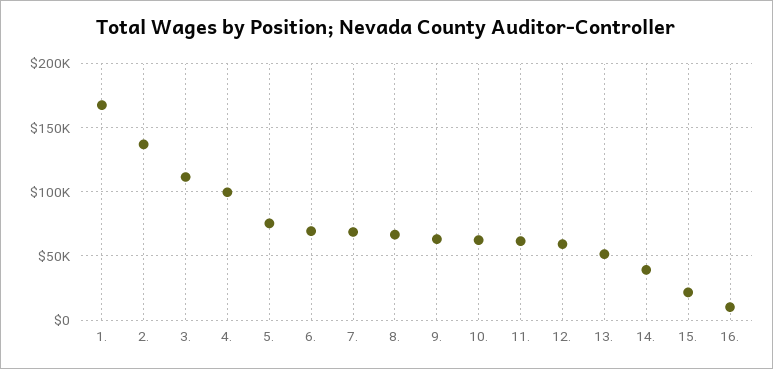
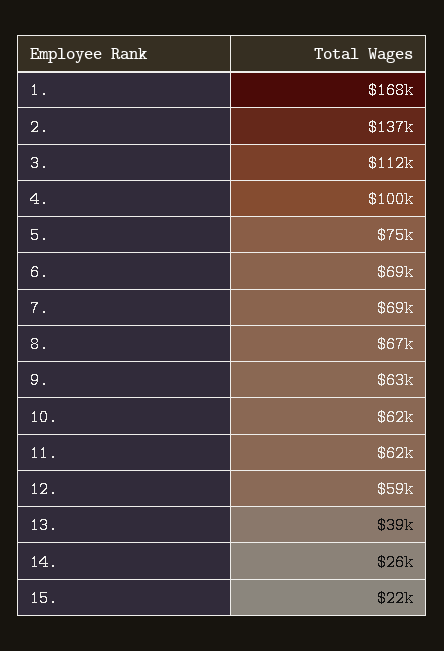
  {
    "1.": 168000,
    "2.": 137000,
    "3.": 112000,
    "4.": 100000,
    "5.": 75000,
    "6.": 69000,
    "7.": 69000,
    "8.": 67000,
    "9.": 63000,
    "10.": 62000,
    "11.": 62000,
    "12.": 59000,
-   "13.": 50000,
+   "13.": 39000,
-   "14.": 40000,
+   "14.": 26000,
-   "15.": 22000,
+   "15.": 22000
-   "16.": 10000
  }

